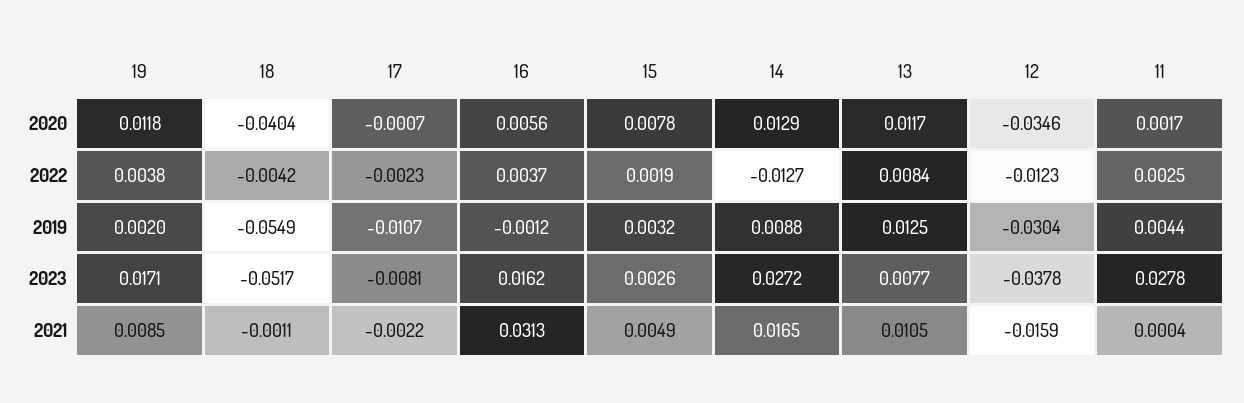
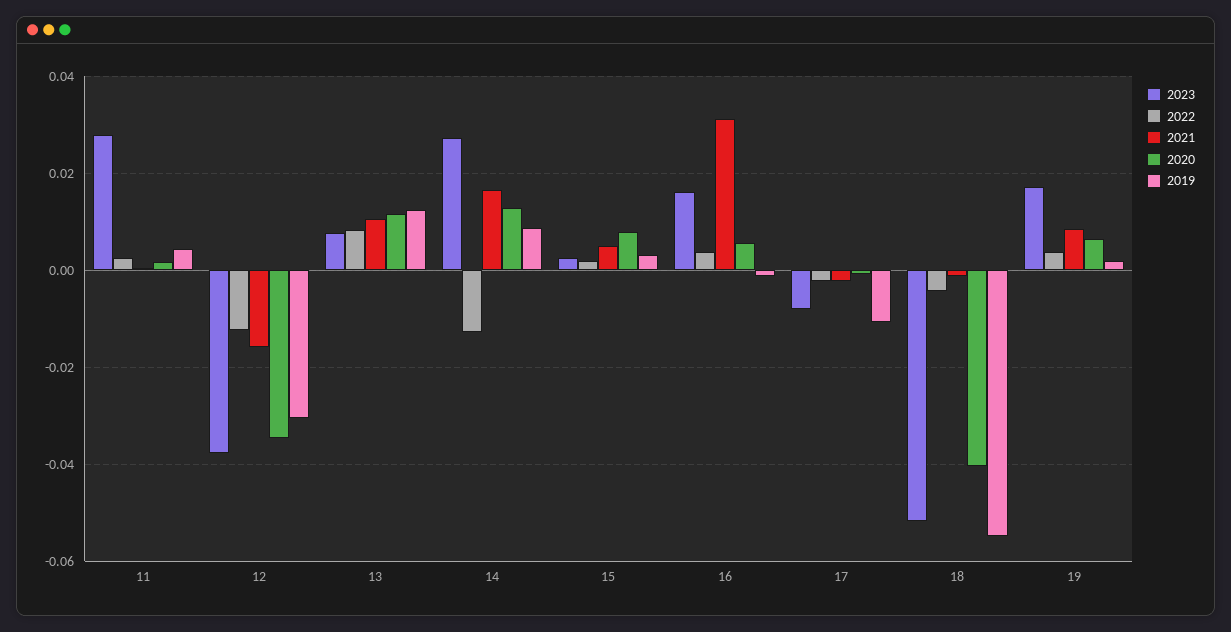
  {
    "2020": {
-     "19": 0.0118,
+     "19": 0.006,
      "18": -0.0404,
      "17": -0.0007,
      "16": 0.0056,
      "15": 0.0078,
      "14": 0.0129,
      "13": 0.0117,
      "12": -0.0346,
      "11": 0.0017
    },
    "2022": {
      "19": 0.0038,
      "18": -0.0042,
      "17": -0.0023,
      "16": 0.0037,
      "15": 0.0019,
      "14": -0.0127,
      "13": 0.0084,
      "12": -0.0123,
      "11": 0.0025
    },
    "2019": {
      "19": 0.002,
      "18": -0.0549,
      "17": -0.0107,
      "16": -0.0012,
      "15": 0.0032,
      "14": 0.0088,
      "13": 0.0125,
      "12": -0.0304,
      "11": 0.0044
    },
    "2023": {
      "19": 0.0171,
      "18": -0.0517,
      "17": -0.0081,
      "16": 0.0162,
      "15": 0.0026,
      "14": 0.0272,
      "13": 0.0077,
      "12": -0.0378,
      "11": 0.0278
    },
    "2021": {
      "19": 0.0085,
      "18": -0.0011,
      "17": -0.0022,
      "16": 0.0313,
      "15": 0.0049,
      "14": 0.0165,
      "13": 0.0105,
      "12": -0.0159,
      "11": 0.0004
    }
  }

